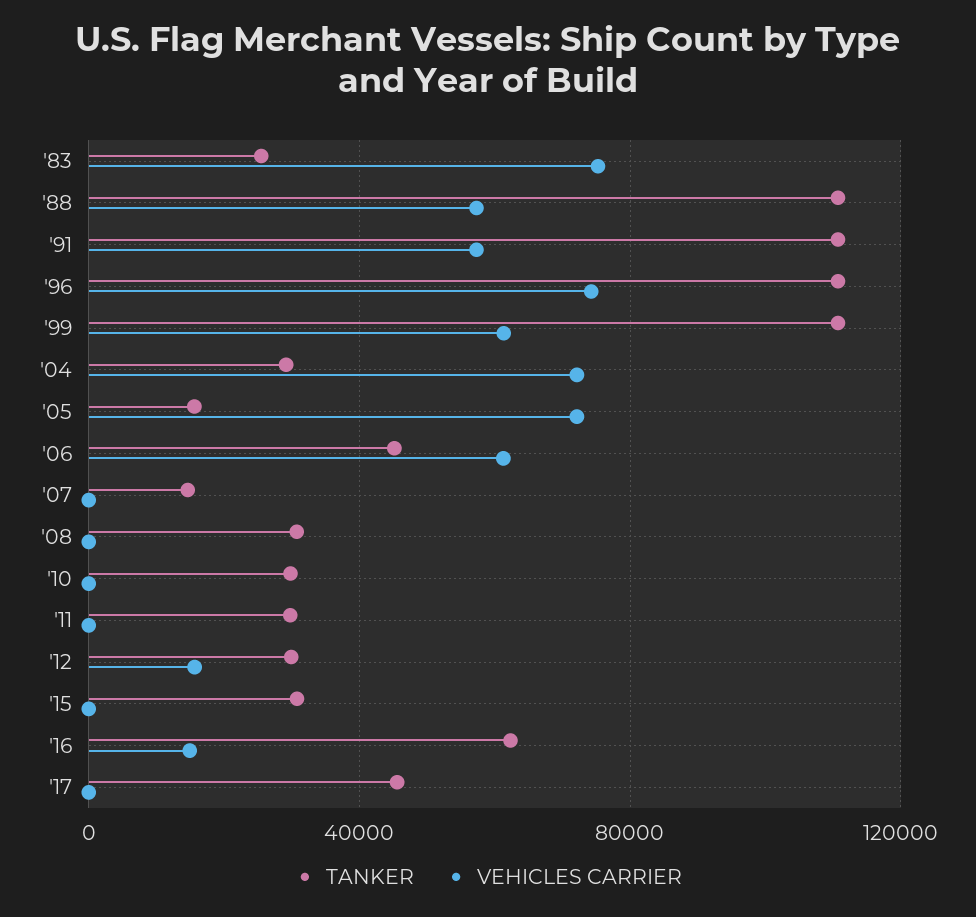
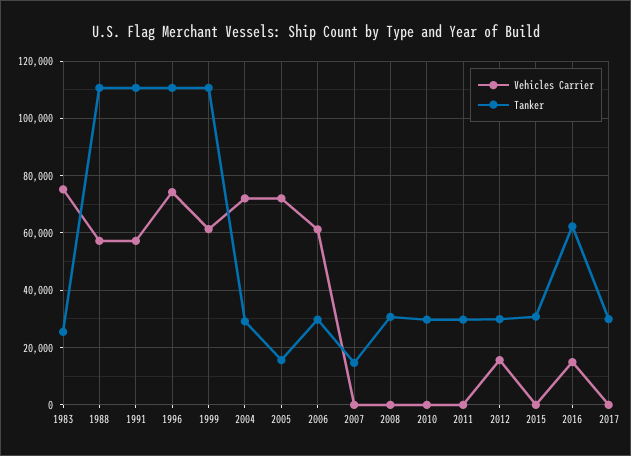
  {
    "TANKER": {
      "'83": 25000,
      "'88": 110000,
      "'91": 110000,
      "'96": 110000,
      "'99": 110000,
      "'04": 30000,
      "'05": 15000,
-     "'06": 45000,
+     "'06": 30000,
      "'07": 15000,
      "'08": 30000,
      "'10": 30000,
      "'11": 30000,
      "'12": 30000,
      "'15": 30000,
      "'16": 62500,
-     "'17": 45000
+     "'17": 30000
    },
    "VEHICLES CARRIER": {
      "'83": 75000,
      "'88": 57500,
      "'91": 57500,
      "'96": 75000,
      "'99": 62500,
      "'04": 72500,
      "'05": 72500,
      "'06": 62500,
      "'07": 0,
      "'08": 0,
      "'10": 0,
      "'11": 0,
      "'12": 15000,
      "'15": 0,
      "'16": 15000,
      "'17": 0
    }
  }

